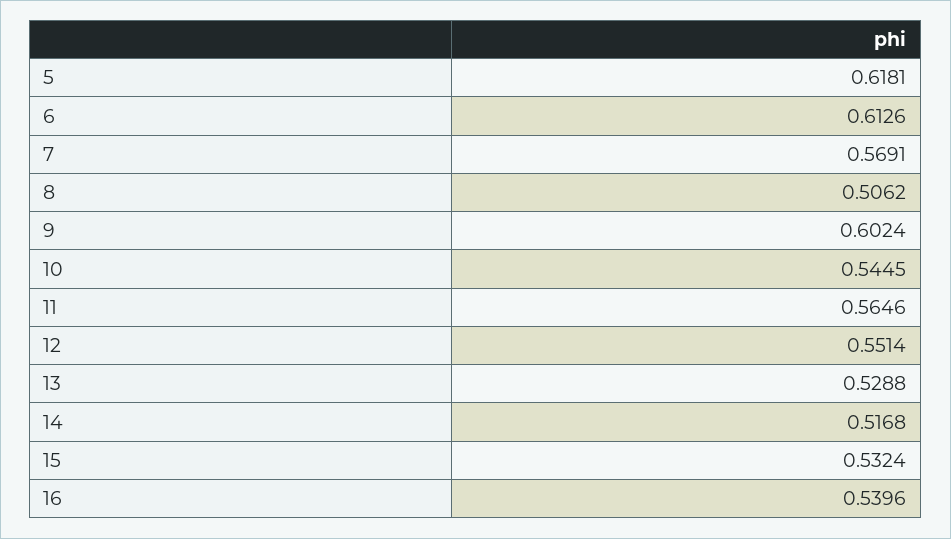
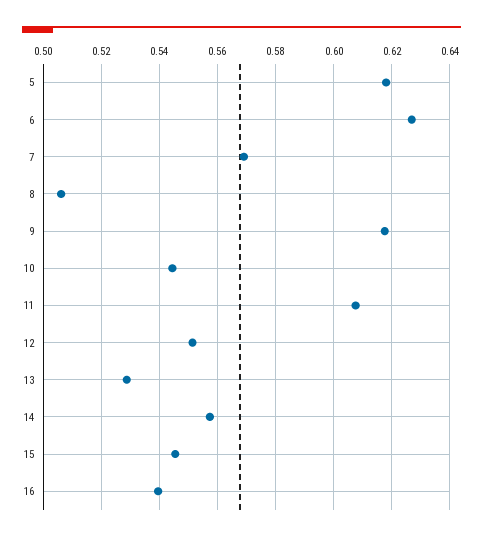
  {
    "5": 0.6181,
-   "6": 0.6126,
+   "6": 0.6275,
    "7": 0.5691,
    "8": 0.5062,
-   "9": 0.6024,
+   "9": 0.6175,
    "10": 0.5445,
-   "11": 0.5646,
+   "11": 0.6075,
    "12": 0.5514,
    "13": 0.5288,
-   "14": 0.5168,
+   "14": 0.5575,
-   "15": 0.5324,
+   "15": 0.545,
    "16": 0.5396
  }

